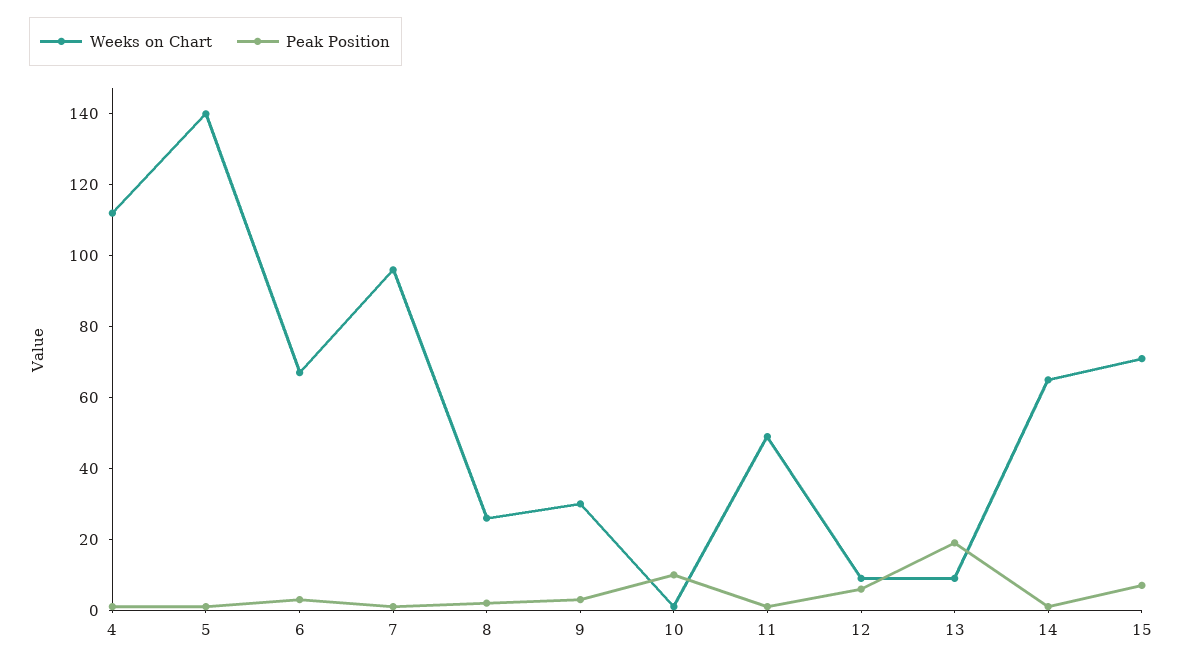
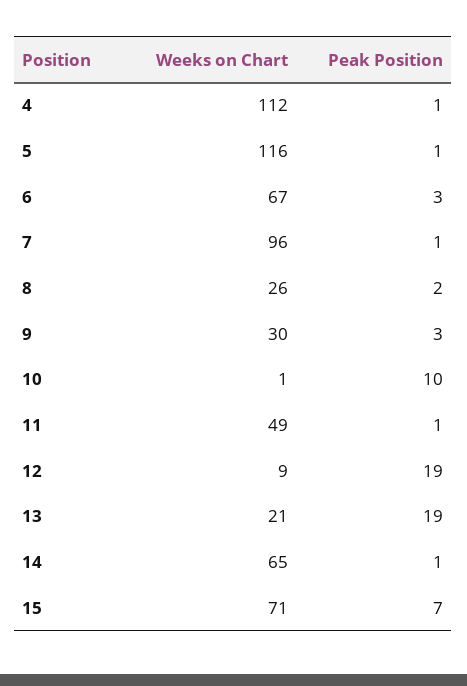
  {
    "Weeks on Chart": {
      "4": 112,
-     "5": 140,
+     "5": 116,
      "6": 67,
      "7": 96,
      "8": 26,
      "9": 30,
      "10": 1,
      "11": 49,
      "12": 9,
-     "13": 10,
+     "13": 21,
      "14": 65,
      "15": 71
    },
    "Peak Position": {
      "4": 1,
      "5": 1,
      "6": 3,
      "7": 1,
      "8": 2,
      "9": 3,
      "10": 10,
      "11": 1,
-     "12": 5,
+     "12": 19,
      "13": 19,
      "14": 1,
      "15": 7
    }
  }

